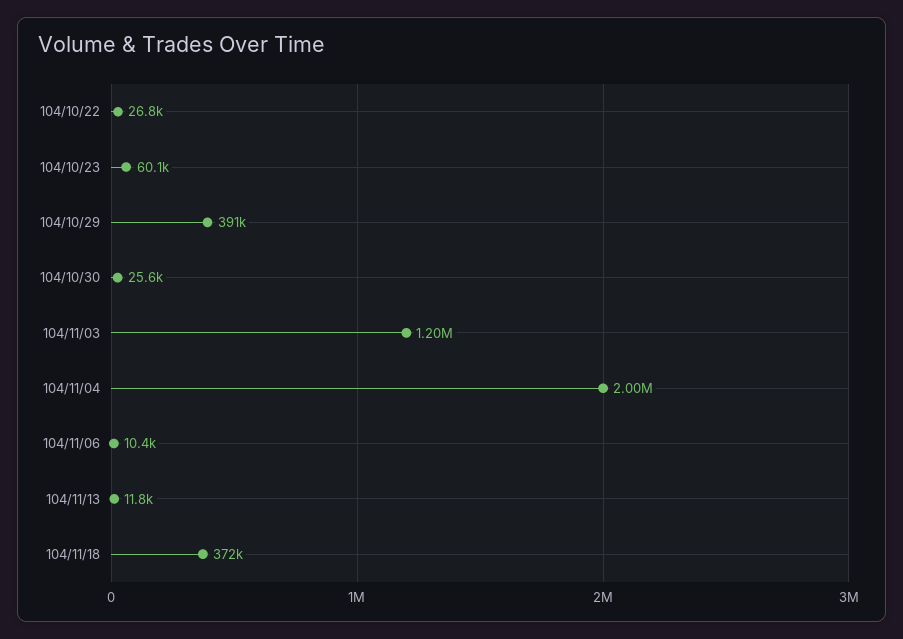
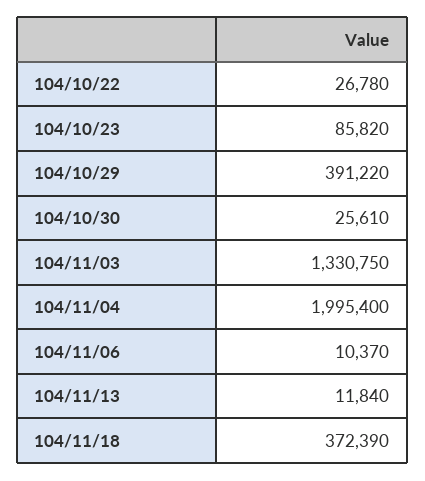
  {
    "104/10/22": 26780,
-   "104/10/23": 60100,
+   "104/10/23": 85820,
    "104/10/29": 391220,
    "104/10/30": 25610,
-   "104/11/03": 1200000,
+   "104/11/03": 1330750,
    "104/11/04": 1995400,
    "104/11/06": 10370,
    "104/11/13": 11840,
    "104/11/18": 372390
  }

